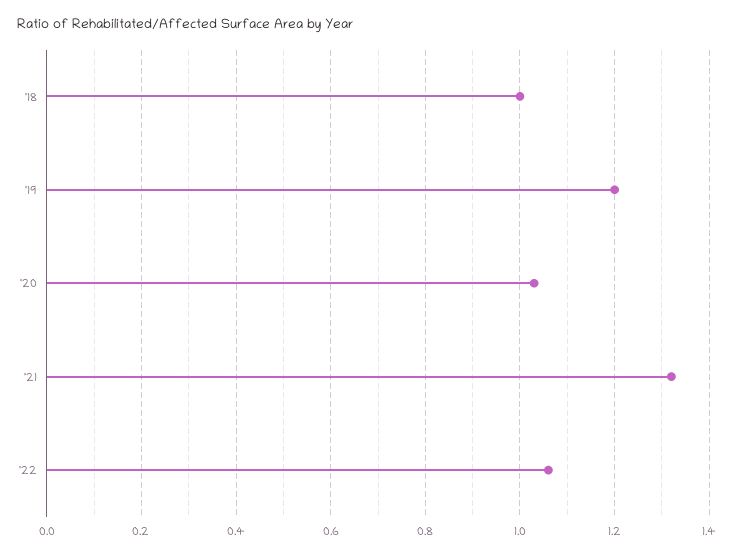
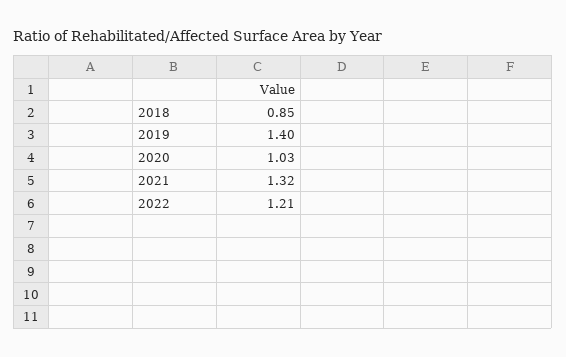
  {
-   "'18": 1,
+   "'18": 0.85,
-   "'19": 1.2,
+   "'19": 1.4,
    "'20": 1.03,
    "'21": 1.32,
-   "'22": 1.05
+   "'22": 1.21
  }

